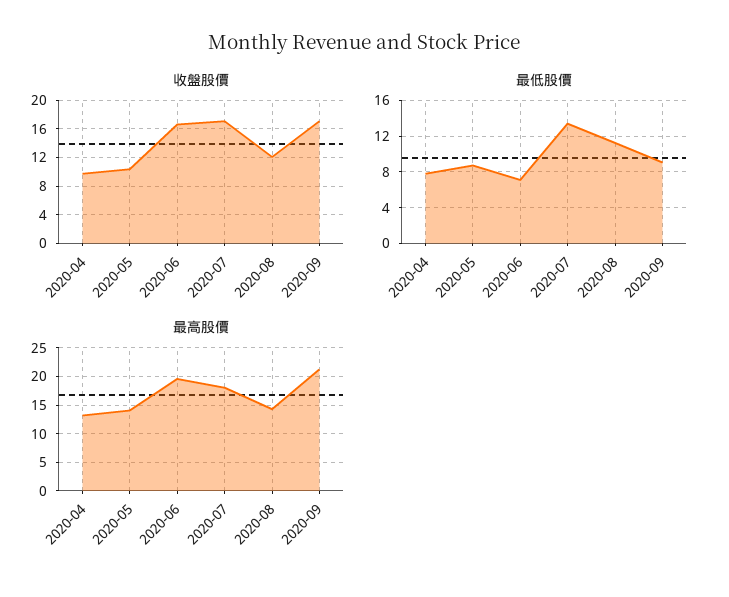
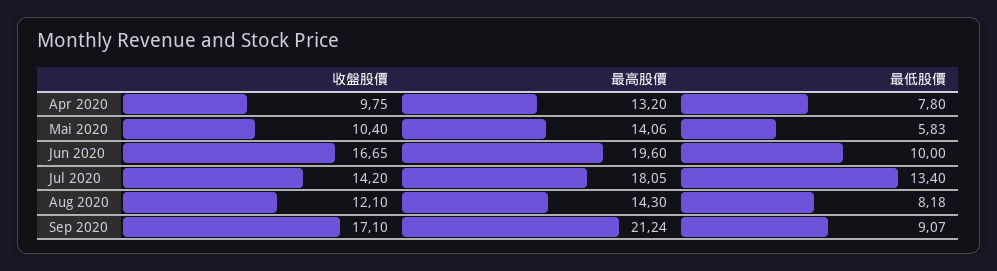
  {
    "收盤股價": {
      "2020-04": 9.75,
      "2020-05": 10.4,
      "2020-06": 16.65,
-     "2020-07": 17,
+     "2020-07": 14.2,
      "2020-08": 12.1,
      "2020-09": 17.1
    },
    "最低股價": {
      "2020-04": 7.8,
-     "2020-05": 9,
+     "2020-05": 5.83,
-     "2020-06": 7,
+     "2020-06": 10,
      "2020-07": 13.4,
-     "2020-08": 11,
+     "2020-08": 8.18,
      "2020-09": 9.07
    },
    "最高股價": {
      "2020-04": 13.2,
      "2020-05": 14.06,
      "2020-06": 19.6,
      "2020-07": 18.05,
      "2020-08": 14.3,
      "2020-09": 21.24
    }
  }

